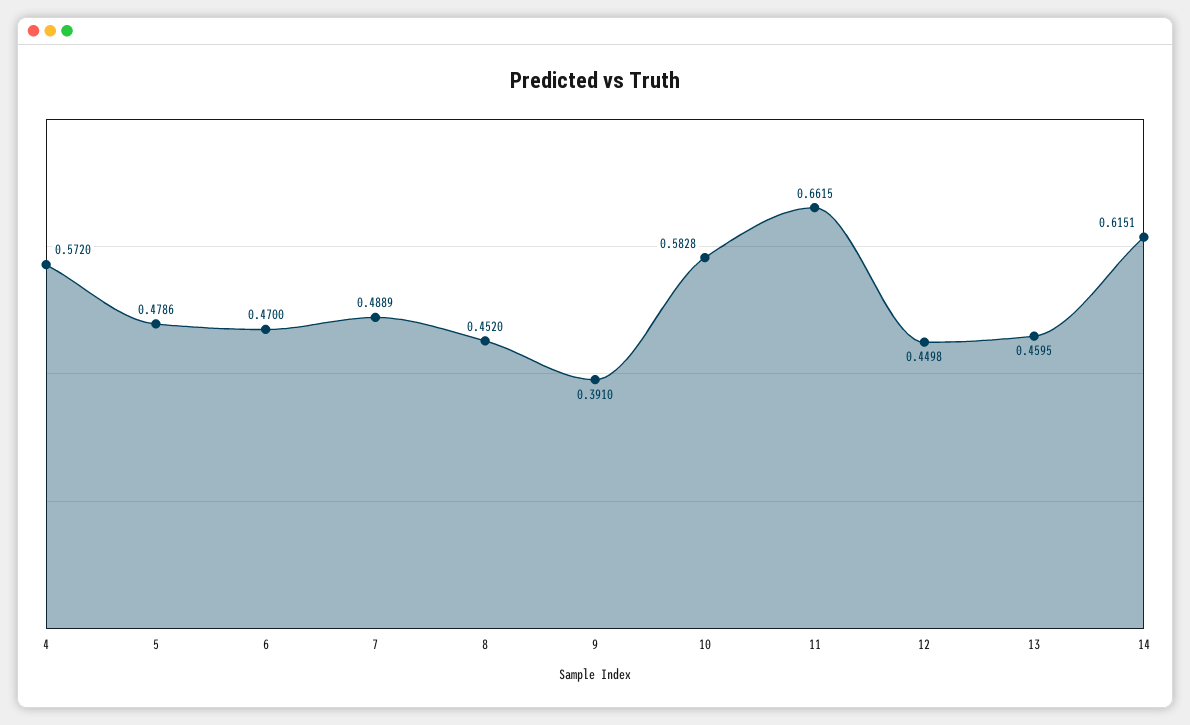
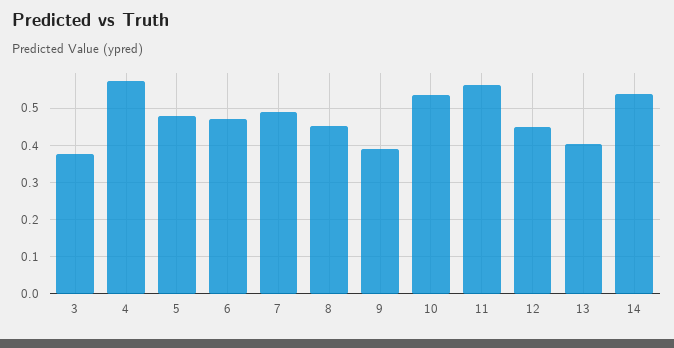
  {
    "4": 0.572,
    "5": 0.4786,
    "6": 0.47,
    "7": 0.4889,
    "8": 0.452,
    "9": 0.391,
-   "10": 0.5828,
+   "10": 0.54,
-   "11": 0.6615,
+   "11": 0.56,
    "12": 0.4498,
-   "13": 0.4595,
+   "13": 0.4,
-   "14": 0.6151
+   "14": 0.54,
+   "3": 0.38
  }

